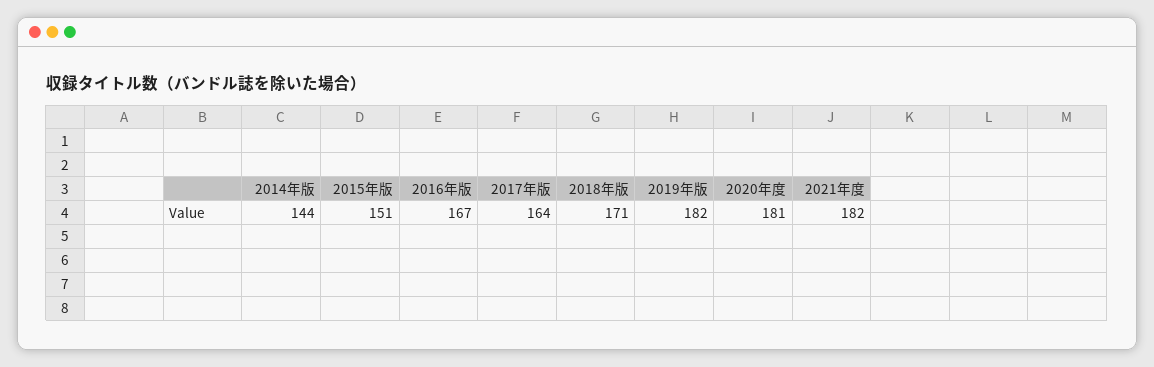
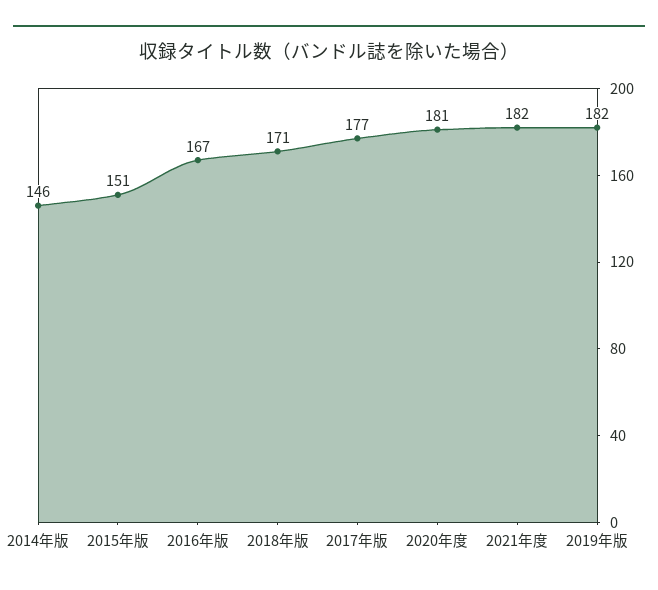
  {
-   "2014年版": 144,
+   "2014年版": 146,
    "2015年版": 151,
    "2016年版": 167,
-   "2017年版": 164,
+   "2017年版": 177,
    "2018年版": 171,
    "2019年版": 182,
    "2020年度": 181,
    "2021年度": 182
  }

